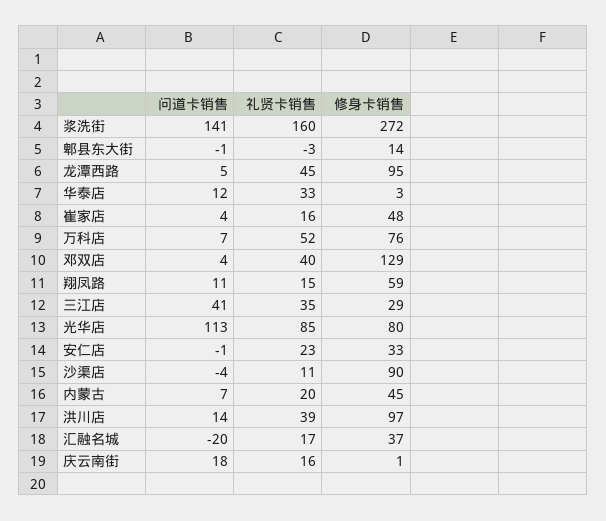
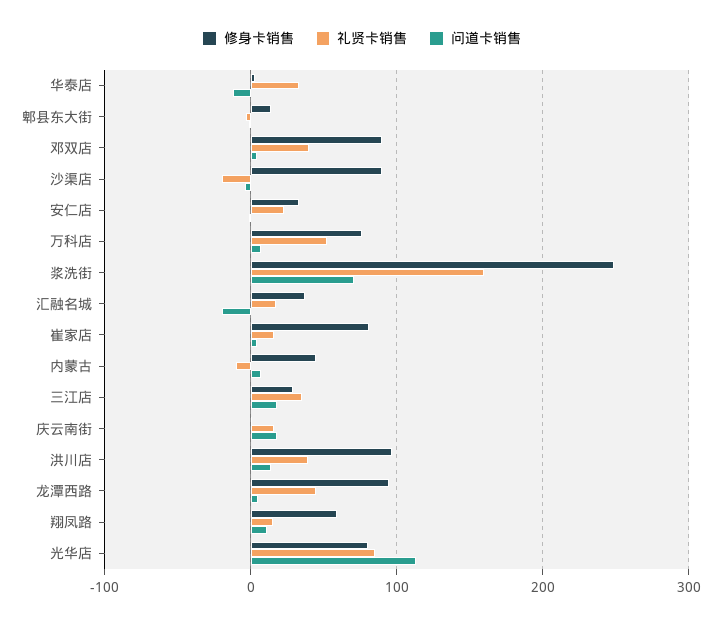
  {
    "问道卡销售": {
-     "浆洗街": 141,
+     "浆洗街": 70,
      "郫县东大街": -1,
      "龙潭西路": 5,
-     "华泰店": 12,
+     "华泰店": -10,
      "崔家店": 4,
      "万科店": 7,
      "邓双店": 4,
      "翔凤路": 11,
-     "三江店": 41,
+     "三江店": 20,
      "光华店": 113,
      "安仁店": -1,
      "沙渠店": -4,
      "内蒙古": 7,
      "洪川店": 14,
      "汇融名城": -20,
      "庆云南街": 18
    },
    "礼贤卡销售": {
      "浆洗街": 160,
      "郫县东大街": -3,
      "龙潭西路": 45,
      "华泰店": 33,
      "崔家店": 16,
      "万科店": 52,
      "邓双店": 40,
      "翔凤路": 15,
      "三江店": 35,
      "光华店": 85,
      "安仁店": 23,
-     "沙渠店": 11,
+     "沙渠店": -20,
-     "内蒙古": 20,
+     "内蒙古": -10,
      "洪川店": 39,
      "汇融名城": 17,
      "庆云南街": 16
    },
    "修身卡销售": {
-     "浆洗街": 272,
+     "浆洗街": 250,
      "郫县东大街": 14,
      "龙潭西路": 95,
      "华泰店": 3,
-     "崔家店": 48,
+     "崔家店": 80,
      "万科店": 76,
-     "邓双店": 129,
+     "邓双店": 90,
      "翔凤路": 59,
      "三江店": 29,
      "光华店": 80,
      "安仁店": 33,
      "沙渠店": 90,
      "内蒙古": 45,
      "洪川店": 97,
      "汇融名城": 37,
      "庆云南街": 1
    }
  }

